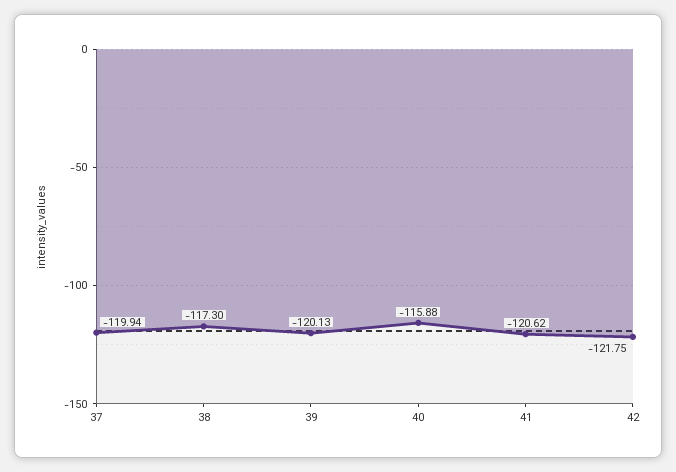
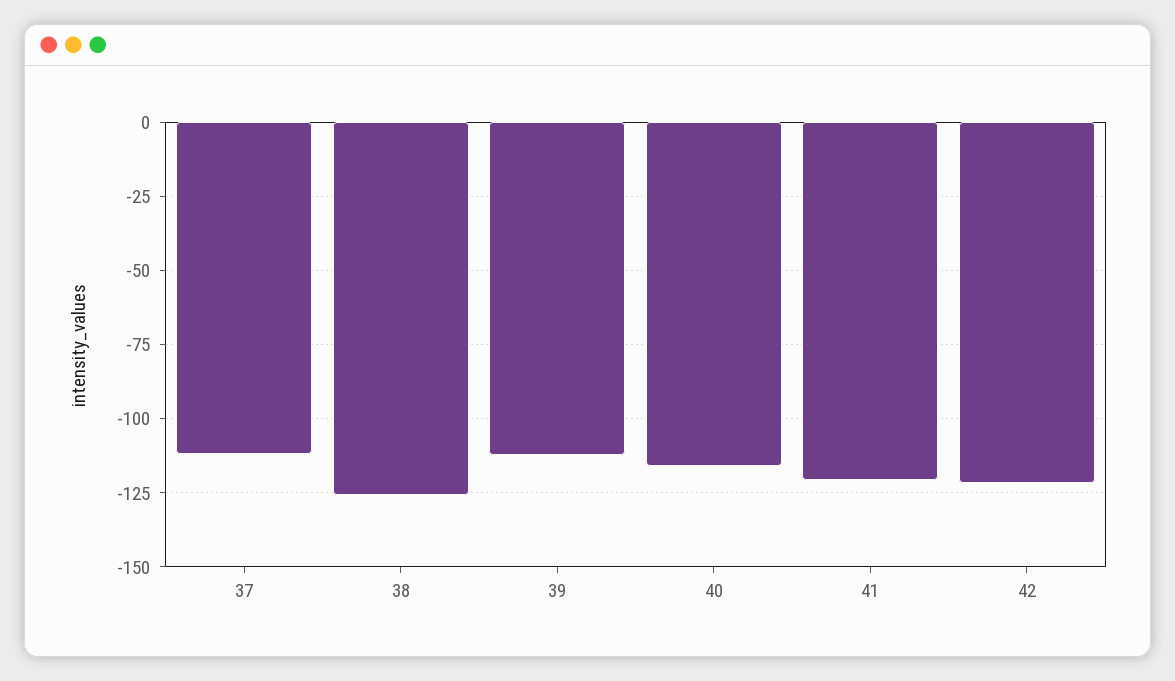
  {
-   "37": -119.94,
+   "37": -112.5,
-   "38": -117.3,
+   "38": -125,
-   "39": -120.13,
+   "39": -112.5,
    "40": -115.88,
    "41": -120.62,
    "42": -121.75
  }

